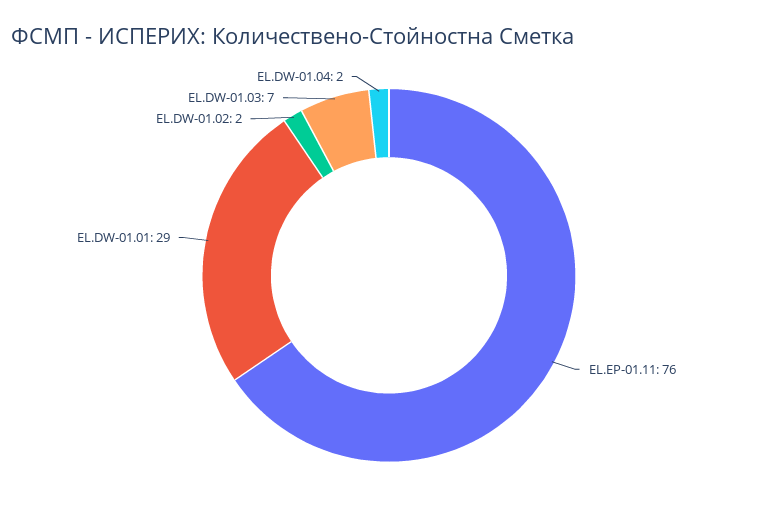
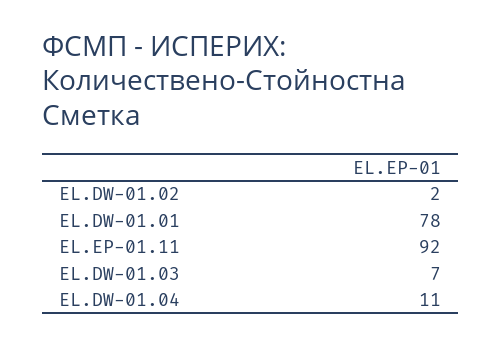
  {
-   "EL.EP-01.11": 76,
+   "EL.EP-01.11": 92,
-   "ЕL.DW-01.01": 29,
+   "ЕL.DW-01.01": 78,
    "ЕL.DW-01.02": 2,
    "ЕL.DW-01.03": 7,
-   "ЕL.DW-01.04": 2
+   "ЕL.DW-01.04": 11
  }

